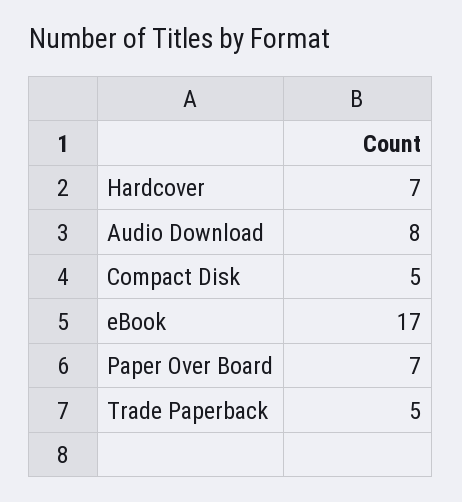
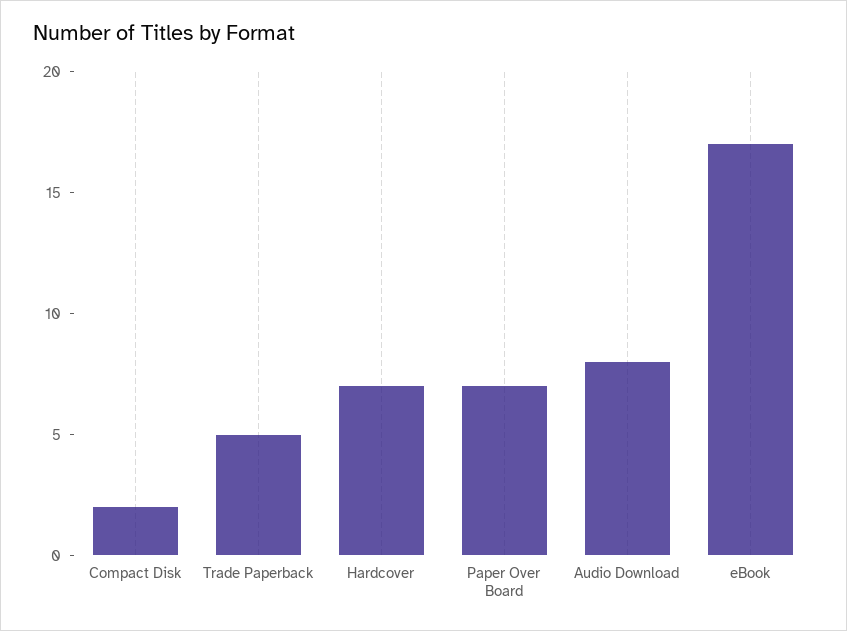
  {
    "Hardcover": 7,
    "Audio Download": 8,
-   "Compact Disk": 5,
+   "Compact Disk": 2,
    "eBook": 17,
    "Paper Over Board": 7,
    "Trade Paperback": 5
  }

